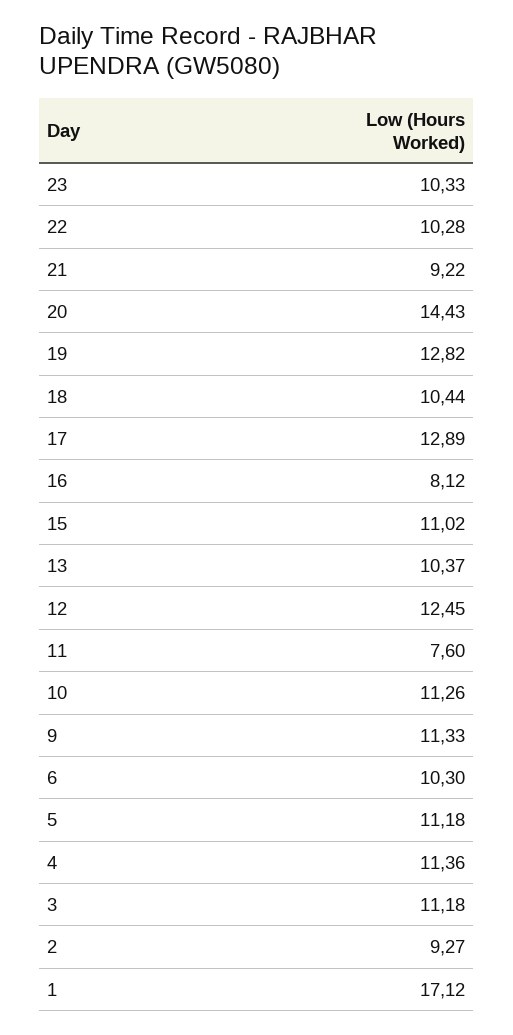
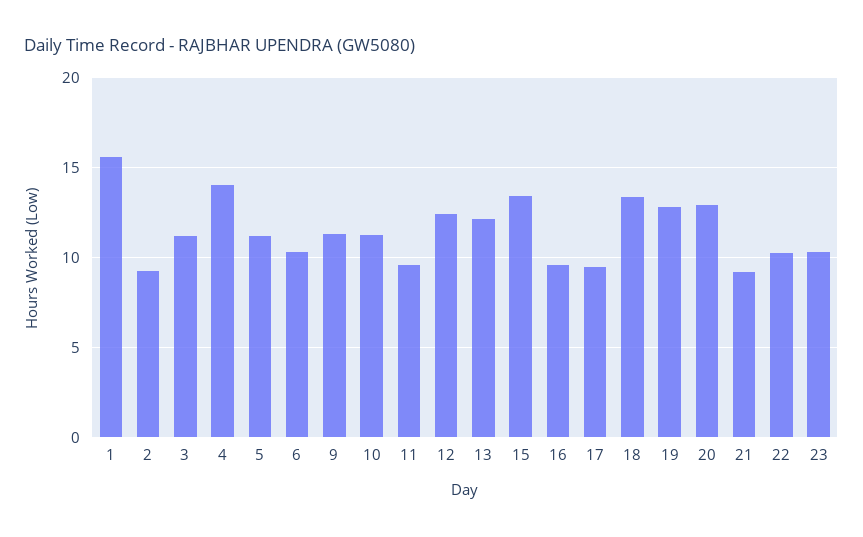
  {
    "23": 10.33,
    "22": 10.28,
    "21": 9.22,
-   "20": 14.43,
+   "20": 13,
    "19": 12.82,
-   "18": 10.44,
+   "18": 13.5,
-   "17": 12.89,
+   "17": 9.5,
-   "16": 8.12,
+   "16": 9.5,
-   "15": 11.02,
+   "15": 13.5,
-   "13": 10.37,
+   "13": 12,
    "12": 12.45,
-   "11": 7.6,
+   "11": 9.5,
    "10": 11.26,
    "9": 11.33,
    "6": 10.3,
    "5": 11.18,
-   "4": 11.36,
+   "4": 14,
    "3": 11.18,
    "2": 9.27,
-   "1": 17.12
+   "1": 15.5
  }

